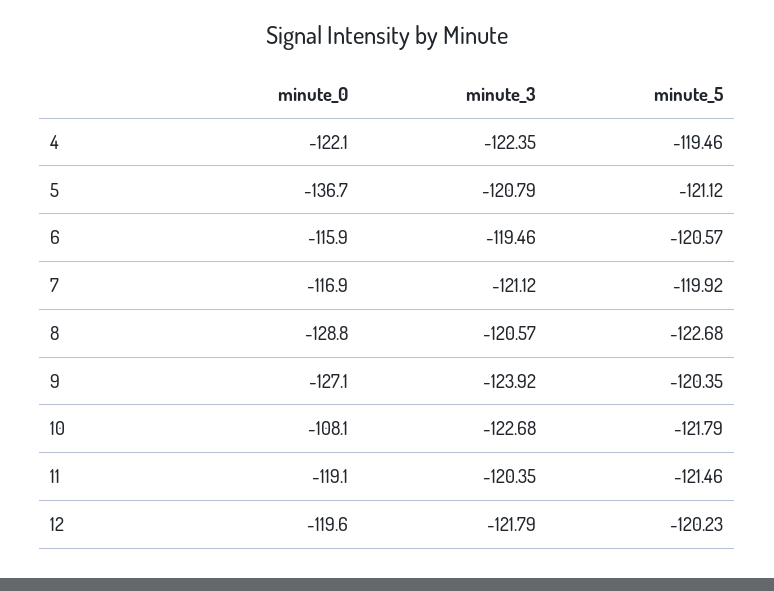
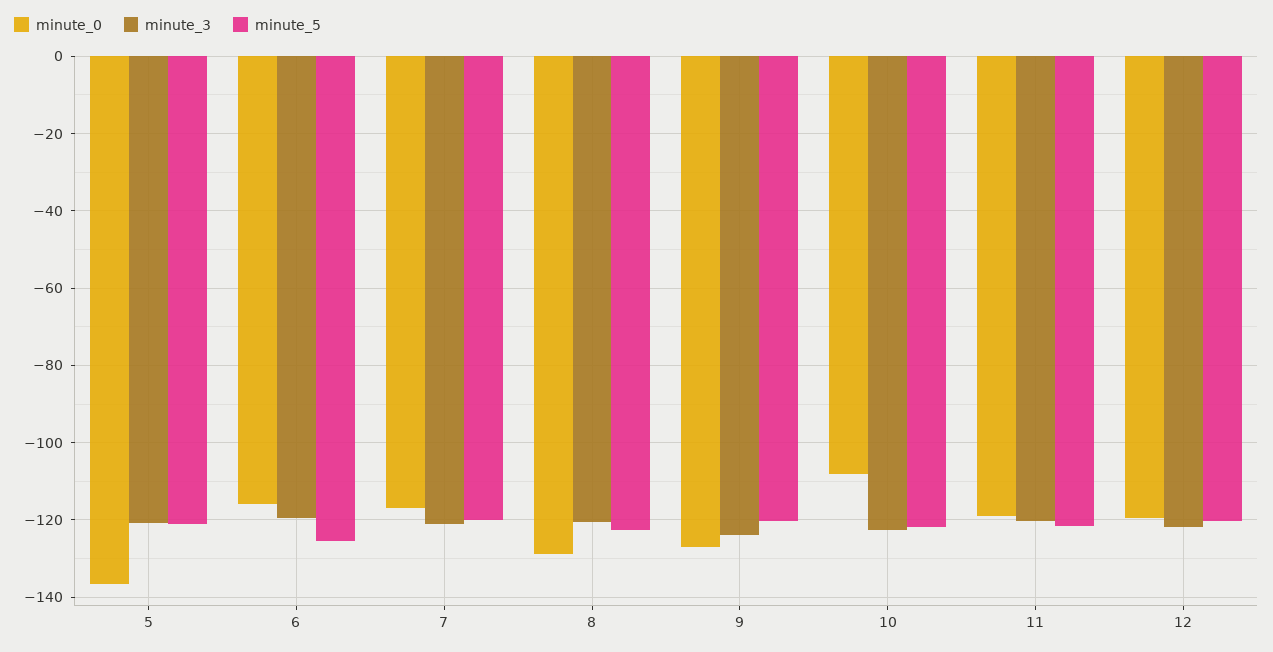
  {
    "minute_0": {
-     "4": -122.1,
      "5": -136.7,
      "6": -115.9,
      "7": -116.9,
      "8": -128.8,
      "9": -127.1,
      "10": -108.1,
      "11": -119.1,
      "12": -119.6
    },
    "minute_3": {
-     "4": -122.35,
      "5": -120.79,
      "6": -119.46,
      "7": -121.12,
      "8": -120.57,
      "9": -123.92,
      "10": -122.68,
      "11": -120.35,
      "12": -121.79
    },
    "minute_5": {
-     "4": -119.46,
      "5": -121.12,
-     "6": -120.57,
+     "6": -126,
      "7": -119.92,
      "8": -122.68,
      "9": -120.35,
      "10": -121.79,
      "11": -121.46,
      "12": -120.23
    }
  }

